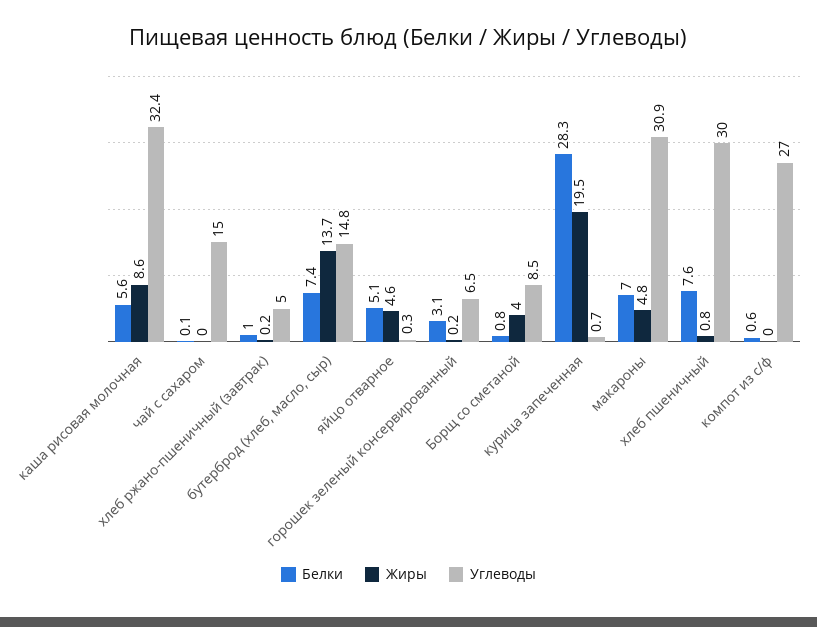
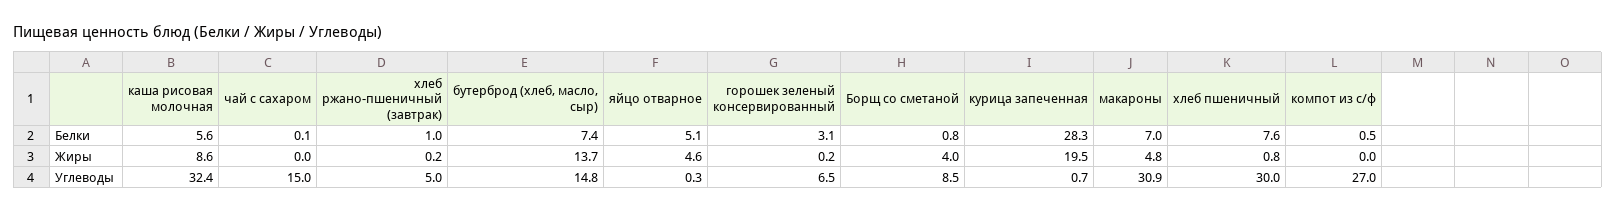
  {
    "Белки": {
      "каша рисовая молочная": 5.6,
      "чай с сахаром": 0.1,
      "хлеб ржано-пшеничный (завтрак)": 1,
      "бутерброд (хлеб, масло, сыр)": 7.4,
      "яйцо отварное": 5.1,
      "горошек зеленый консервированный": 3.1,
      "Борщ со сметаной": 0.8,
      "курица запеченная": 28.3,
      "макароны": 7,
      "хлеб пшеничный": 7.6,
-     "компот из с/ф": 0.6
+     "компот из с/ф": 0.5
    },
    "Жиры": {
      "каша рисовая молочная": 8.6,
      "чай с сахаром": 0,
      "хлеб ржано-пшеничный (завтрак)": 0.2,
      "бутерброд (хлеб, масло, сыр)": 13.7,
      "яйцо отварное": 4.6,
      "горошек зеленый консервированный": 0.2,
      "Борщ со сметаной": 4,
      "курица запеченная": 19.5,
      "макароны": 4.8,
      "хлеб пшеничный": 0.8,
      "компот из с/ф": 0
    },
    "Углеводы": {
      "каша рисовая молочная": 32.4,
      "чай с сахаром": 15,
      "хлеб ржано-пшеничный (завтрак)": 5,
      "бутерброд (хлеб, масло, сыр)": 14.8,
      "яйцо отварное": 0.3,
      "горошек зеленый консервированный": 6.5,
      "Борщ со сметаной": 8.5,
      "курица запеченная": 0.7,
      "макароны": 30.9,
      "хлеб пшеничный": 30,
      "компот из с/ф": 27
    }
  }

